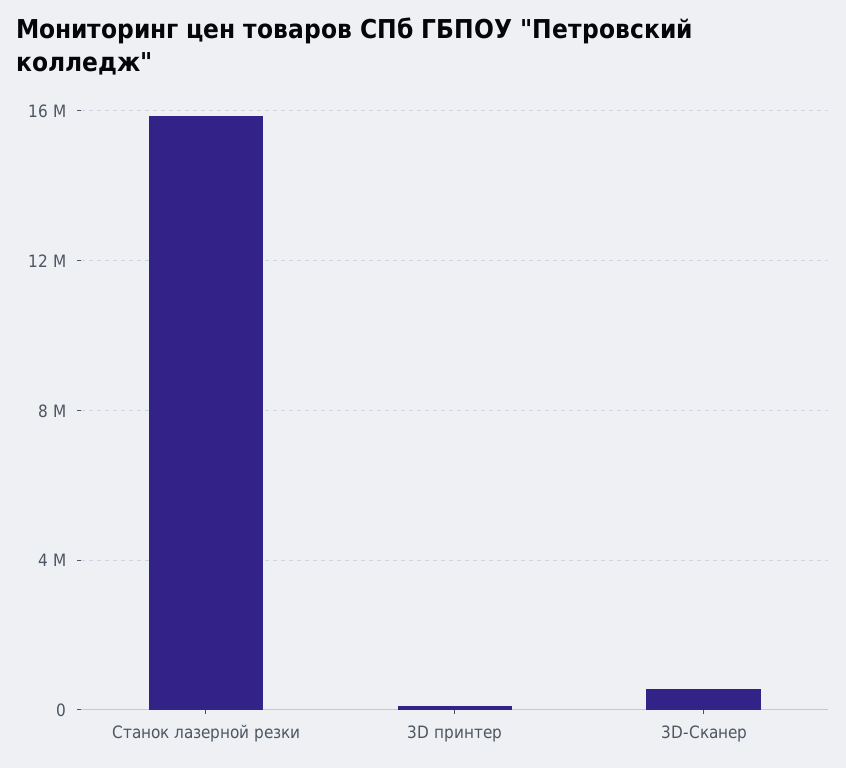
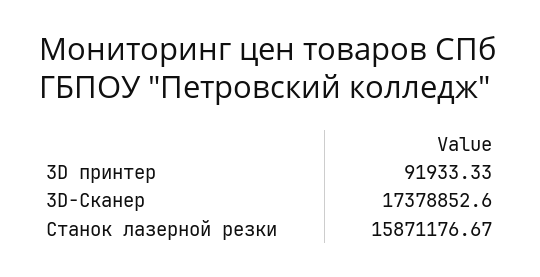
  {
    "Станок лазерной резки": 15871176.67,
    "3D принтер": 91933.33,
-   "3D-Сканер": 500000
+   "3D-Сканер": 17378852.6
  }

